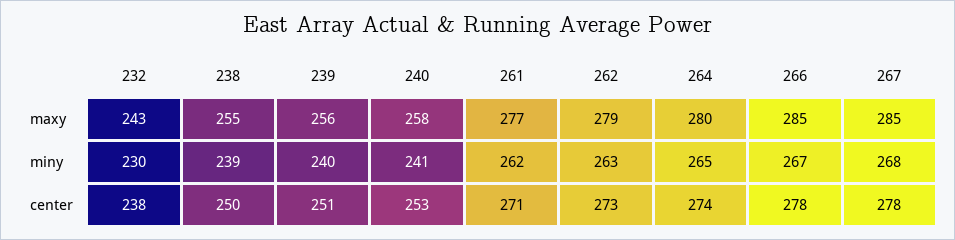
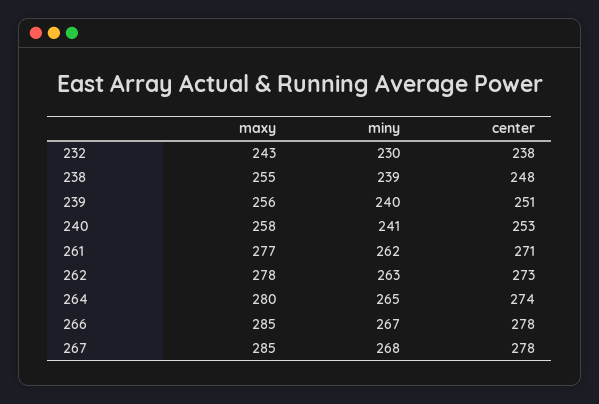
  {
    "232": {
      "maxy": 243,
      "miny": 230,
      "center": 238
    },
    "238": {
      "maxy": 255,
      "miny": 239,
-     "center": 250
+     "center": 248
    },
    "239": {
      "maxy": 256,
      "miny": 240,
      "center": 251
    },
    "240": {
      "maxy": 258,
      "miny": 241,
      "center": 253
    },
    "261": {
      "maxy": 277,
      "miny": 262,
      "center": 271
    },
    "262": {
-     "maxy": 279,
+     "maxy": 278,
      "miny": 263,
      "center": 273
    },
    "264": {
      "maxy": 280,
      "miny": 265,
      "center": 274
    },
    "266": {
      "maxy": 285,
      "miny": 267,
      "center": 278
    },
    "267": {
      "maxy": 285,
      "miny": 268,
      "center": 278
    }
  }

